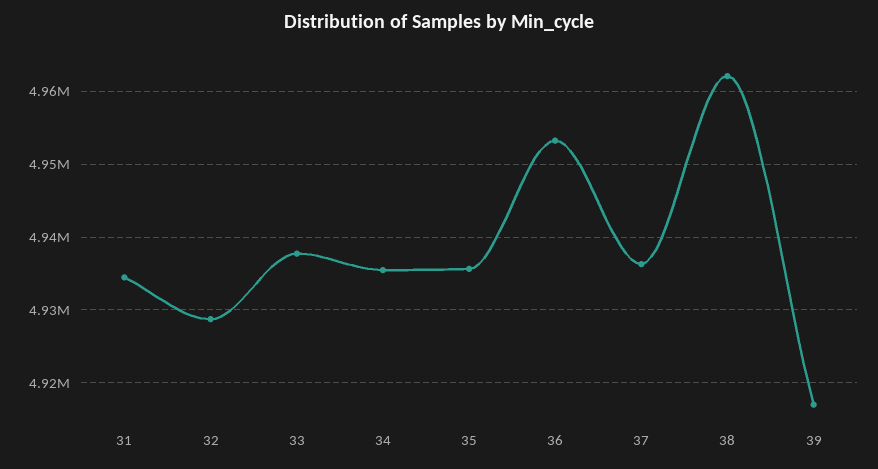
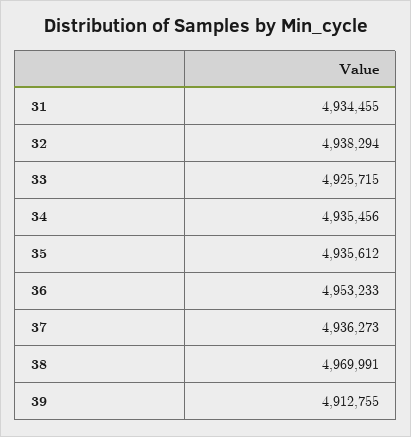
  {
    "31": 4934455,
-   "32": 4929000,
+   "32": 4938294,
-   "33": 4938000,
+   "33": 4925715,
    "34": 4935456,
    "35": 4935612,
    "36": 4953233,
    "37": 4936273,
-   "38": 4962000,
+   "38": 4969991,
-   "39": 4917000
+   "39": 4912755
  }

